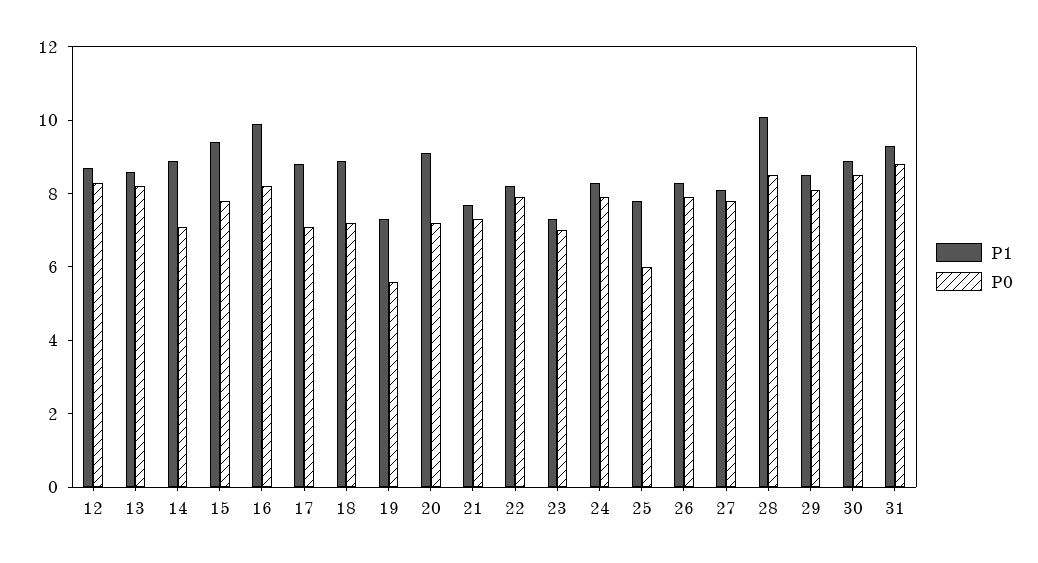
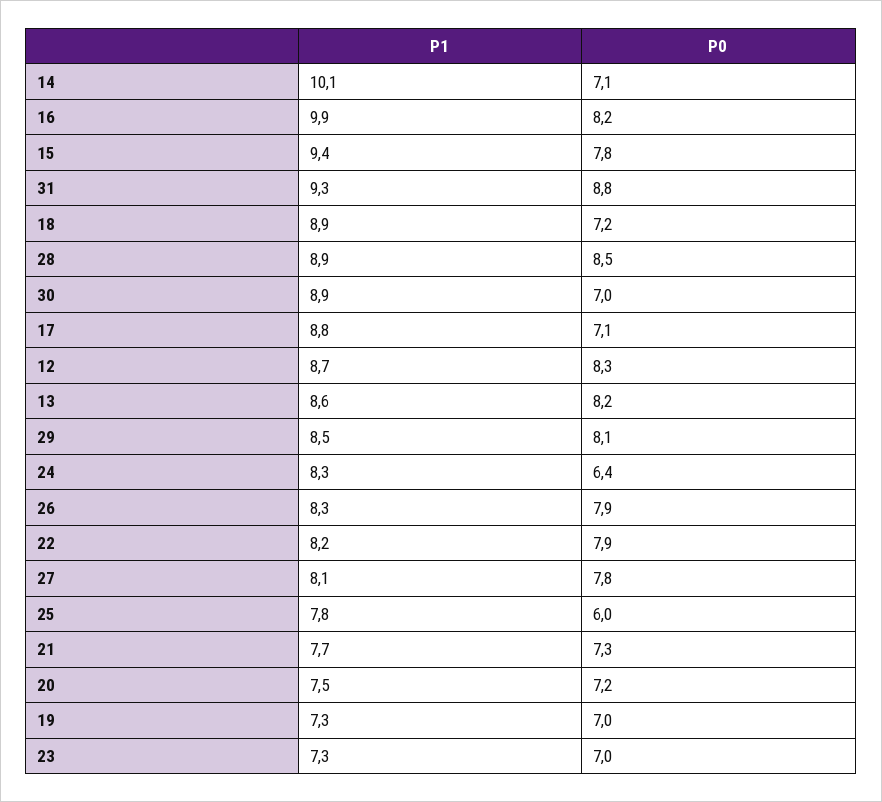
  {
    "P1": {
      "12": 8.7,
      "13": 8.6,
-     "14": 9,
+     "14": 10.1,
      "15": 9.4,
      "16": 9.9,
      "17": 8.8,
      "18": 8.9,
      "19": 7.3,
-     "20": 9,
+     "20": 7.5,
      "21": 7.7,
      "22": 8.2,
      "23": 7.3,
      "24": 8.3,
      "25": 7.8,
      "26": 8.3,
      "27": 8.1,
-     "28": 10,
+     "28": 8.9,
      "29": 8.5,
      "30": 8.9,
      "31": 9.3
    },
    "P0": {
      "12": 8.3,
      "13": 8.2,
      "14": 7.1,
      "15": 7.8,
      "16": 8.2,
      "17": 7.1,
      "18": 7.2,
-     "19": 5.5,
+     "19": 7,
      "20": 7.2,
      "21": 7.3,
      "22": 7.9,
      "23": 7,
-     "24": 8,
+     "24": 6.4,
      "25": 6,
      "26": 7.9,
      "27": 7.8,
      "28": 8.5,
      "29": 8.1,
-     "30": 8.5,
+     "30": 7,
      "31": 8.8
    }
  }

